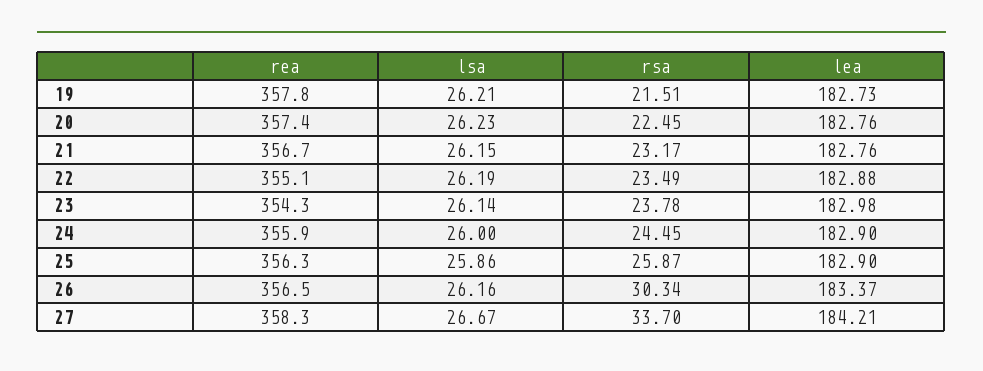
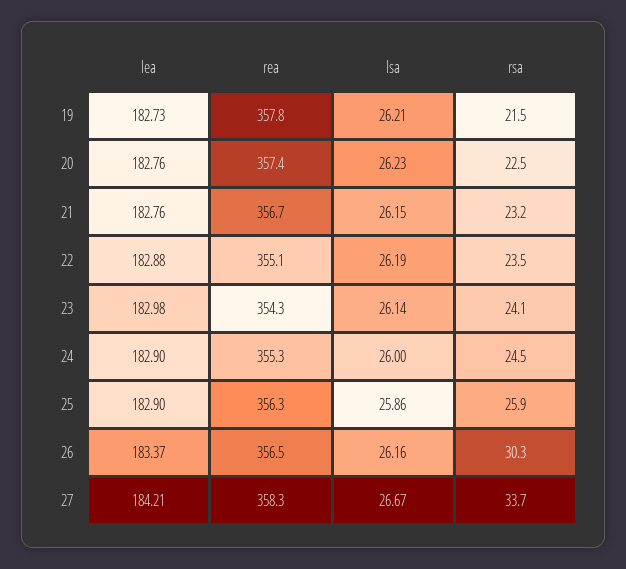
  {
    "rea": {
      "19": 357.8,
      "20": 357.4,
      "21": 356.7,
      "22": 355.1,
      "23": 354.3,
-     "24": 355.9,
+     "24": 355.3,
      "25": 356.3,
      "26": 356.5,
      "27": 358.3
    },
    "lsa": {
      "19": 26.21,
      "20": 26.23,
      "21": 26.15,
      "22": 26.19,
      "23": 26.14,
      "24": 26,
      "25": 25.86,
      "26": 26.16,
      "27": 26.67
    },
    "rsa": {
      "19": 21.51,
      "20": 22.45,
      "21": 23.17,
      "22": 23.49,
-     "23": 23.78,
+     "23": 24.1,
      "24": 24.45,
      "25": 25.87,
      "26": 30.34,
      "27": 33.7
    },
    "lea": {
      "19": 182.73,
      "20": 182.76,
      "21": 182.76,
      "22": 182.88,
      "23": 182.98,
      "24": 182.9,
      "25": 182.9,
      "26": 183.37,
      "27": 184.21
    }
  }

